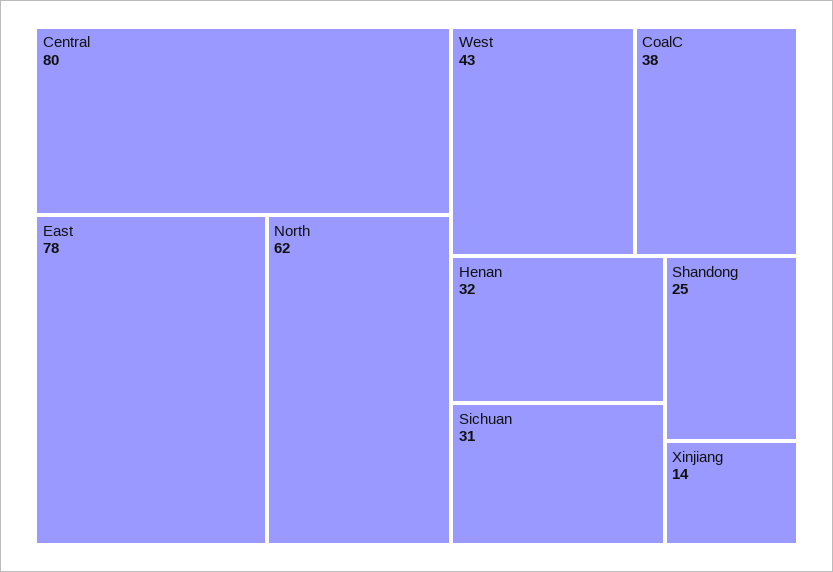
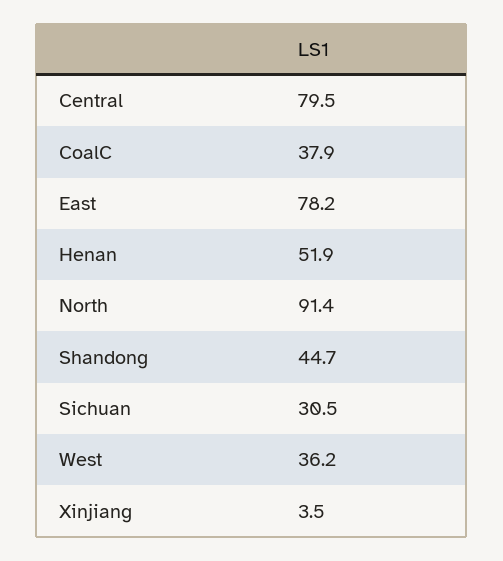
  {
    "Central": 79.5,
    "East": 78.2,
-   "North": 62,
+   "North": 91.4,
-   "West": 43,
+   "West": 36.2,
    "CoalC": 37.9,
-   "Henan": 32,
+   "Henan": 51.9,
    "Sichuan": 30.5,
-   "Shandong": 25,
+   "Shandong": 44.7,
-   "Xinjiang": 14
+   "Xinjiang": 3.5
  }

